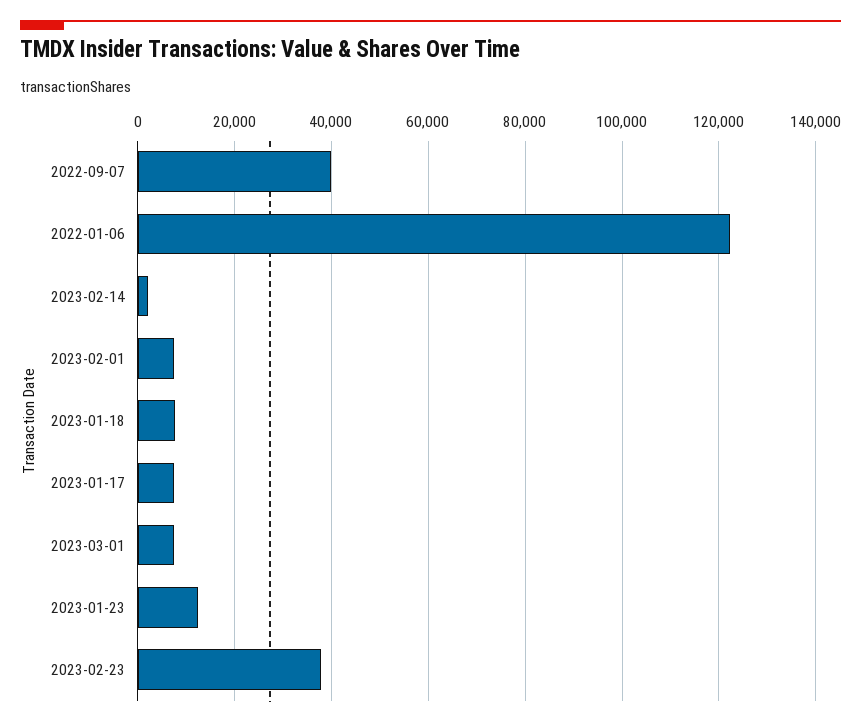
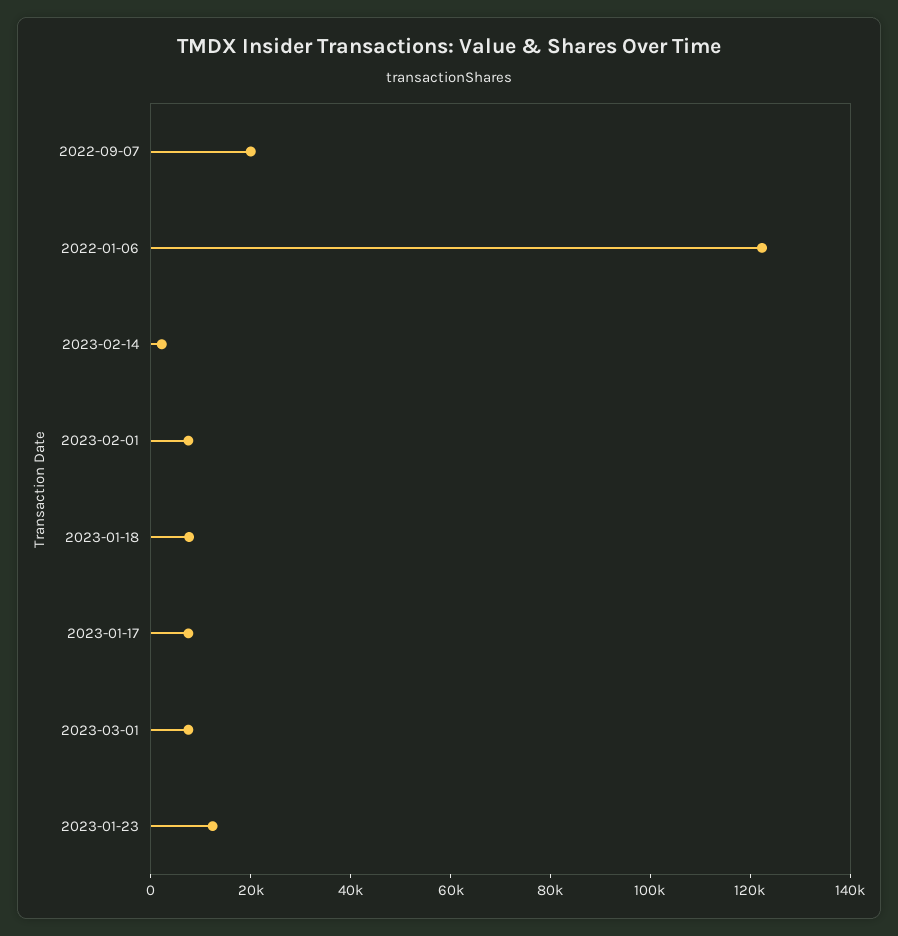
  {
-   "2022-09-07": 40000,
+   "2022-09-07": 20000,
    "2022-01-06": 122000,
    "2023-02-14": 2000,
    "2023-02-01": 8000,
    "2023-01-18": 8000,
    "2023-01-17": 8000,
    "2023-03-01": 8000,
-   "2023-01-23": 12000,
+   "2023-01-23": 12000
-   "2023-02-23": 38000
  }

